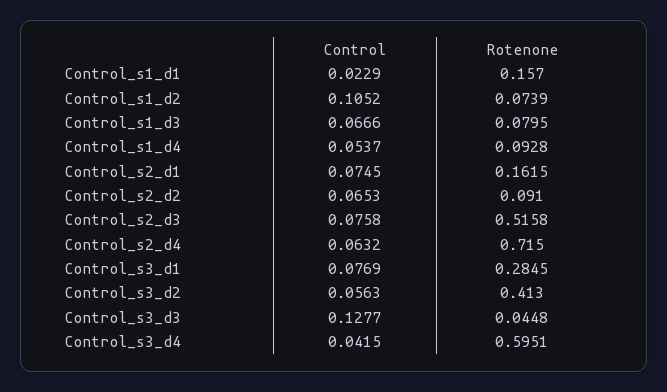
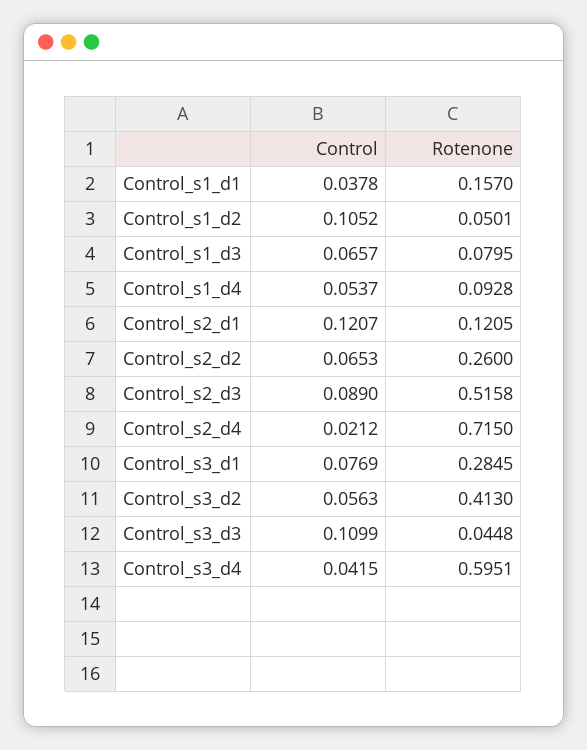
  {
    "Control": {
-     "Control_s1_d1": 0.0229,
+     "Control_s1_d1": 0.0378,
      "Control_s1_d2": 0.1052,
-     "Control_s1_d3": 0.0666,
+     "Control_s1_d3": 0.0657,
      "Control_s1_d4": 0.0537,
-     "Control_s2_d1": 0.0745,
+     "Control_s2_d1": 0.1207,
      "Control_s2_d2": 0.0653,
-     "Control_s2_d3": 0.0758,
+     "Control_s2_d3": 0.089,
-     "Control_s2_d4": 0.0632,
+     "Control_s2_d4": 0.0212,
      "Control_s3_d1": 0.0769,
      "Control_s3_d2": 0.0563,
-     "Control_s3_d3": 0.1277,
+     "Control_s3_d3": 0.1099,
      "Control_s3_d4": 0.0415
    },
    "Rotenone": {
      "Control_s1_d1": 0.157,
-     "Control_s1_d2": 0.0739,
+     "Control_s1_d2": 0.0501,
      "Control_s1_d3": 0.0795,
      "Control_s1_d4": 0.0928,
-     "Control_s2_d1": 0.1615,
+     "Control_s2_d1": 0.1205,
-     "Control_s2_d2": 0.091,
+     "Control_s2_d2": 0.26,
      "Control_s2_d3": 0.5158,
      "Control_s2_d4": 0.715,
      "Control_s3_d1": 0.2845,
      "Control_s3_d2": 0.413,
      "Control_s3_d3": 0.0448,
      "Control_s3_d4": 0.5951
    }
  }

